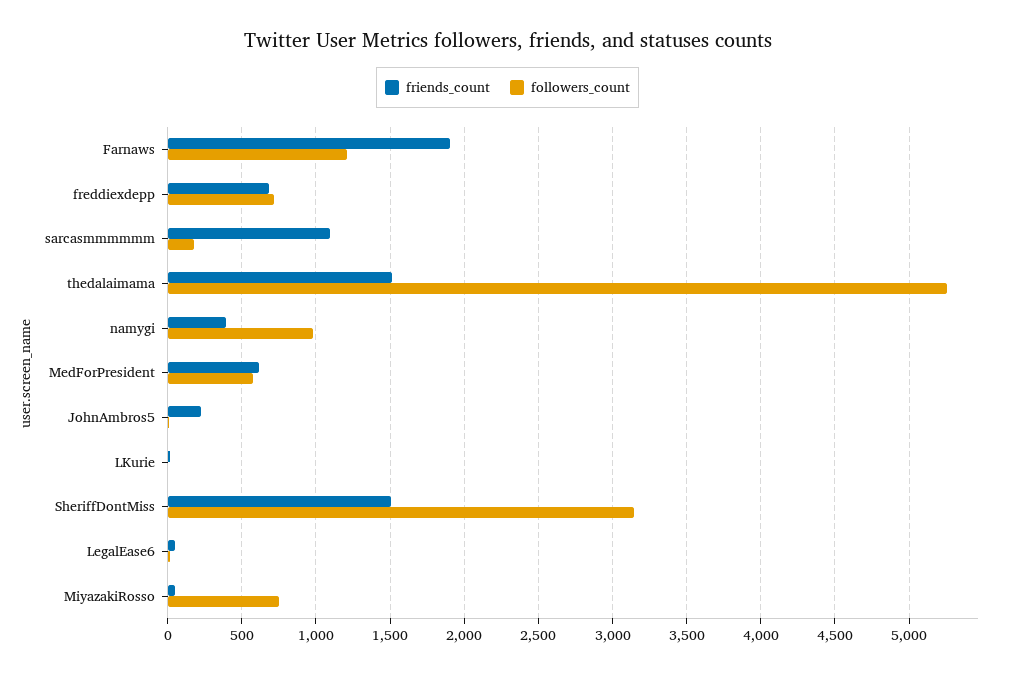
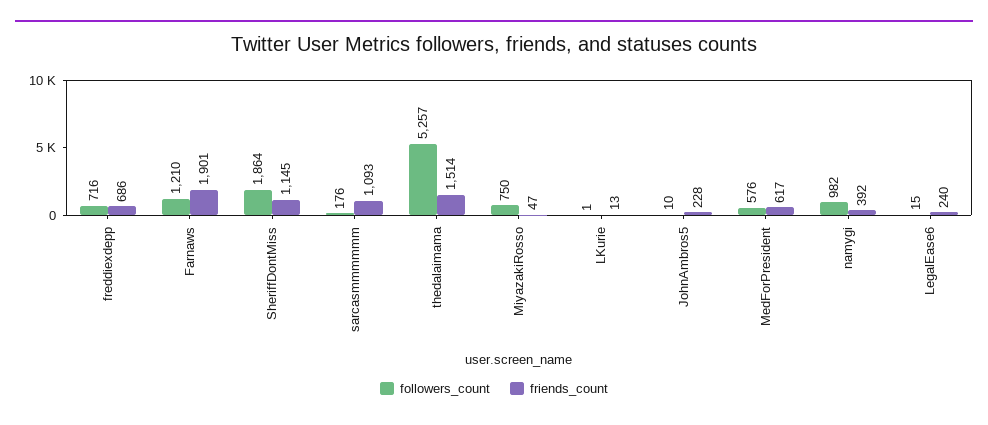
  {
    "friends_count": {
      "Farnaws": 1901,
      "freddiexdepp": 686,
      "sarcasmmmmmm": 1093,
      "thedalaimama": 1514,
      "namygi": 392,
      "MedForPresident": 617,
      "JohnAmbros5": 228,
      "LKurie": 13,
-     "SheriffDontMiss": 1500,
+     "SheriffDontMiss": 1145,
-     "LegalEase6": 50,
+     "LegalEase6": 240,
      "MiyazakiRosso": 47
    },
    "followers_count": {
      "Farnaws": 1210,
      "freddiexdepp": 716,
      "sarcasmmmmmm": 176,
      "thedalaimama": 5257,
      "namygi": 982,
      "MedForPresident": 576,
      "JohnAmbros5": 10,
      "LKurie": 1,
-     "SheriffDontMiss": 3150,
+     "SheriffDontMiss": 1864,
      "LegalEase6": 15,
      "MiyazakiRosso": 750
    }
  }

